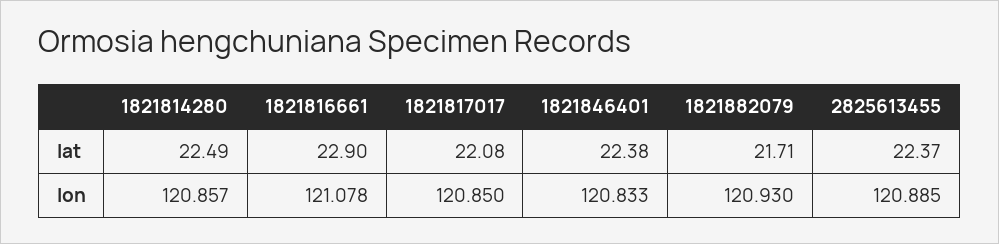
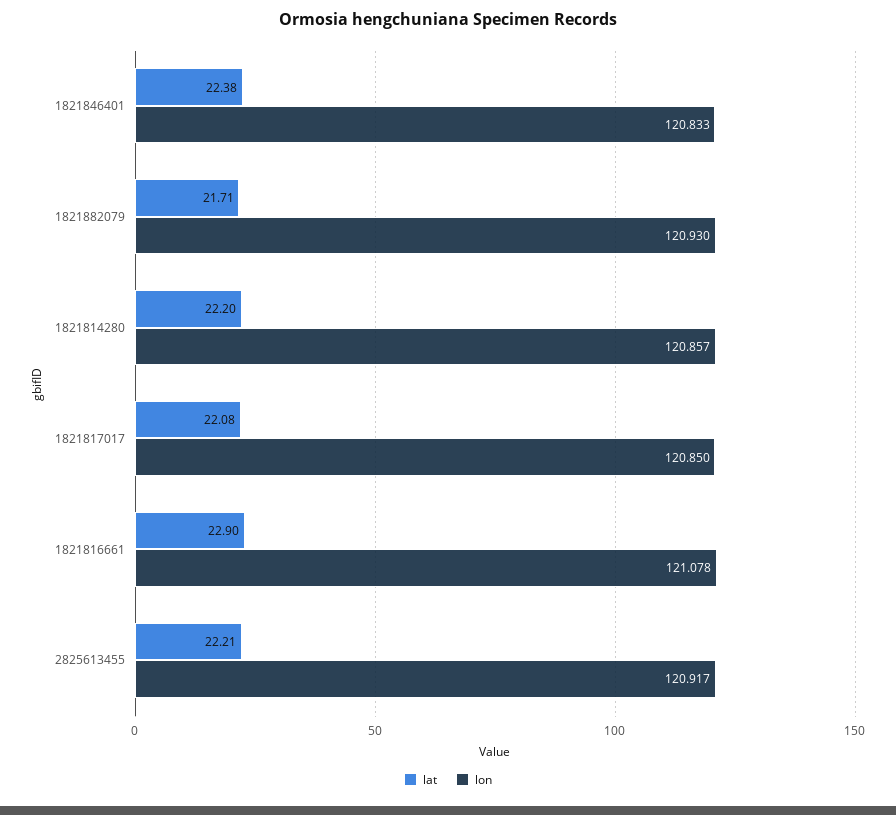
  {
    "lat": {
-     "1821814280": 22.49,
+     "1821814280": 22.2,
      "1821816661": 22.9,
      "1821817017": 22.08,
      "1821846401": 22.38,
      "1821882079": 21.71,
-     "2825613455": 22.37
+     "2825613455": 22.21
    },
    "lon": {
      "1821814280": 120.857,
      "1821816661": 121.078,
      "1821817017": 120.85,
      "1821846401": 120.833,
      "1821882079": 120.93,
-     "2825613455": 120.885
+     "2825613455": 120.917
    }
  }

